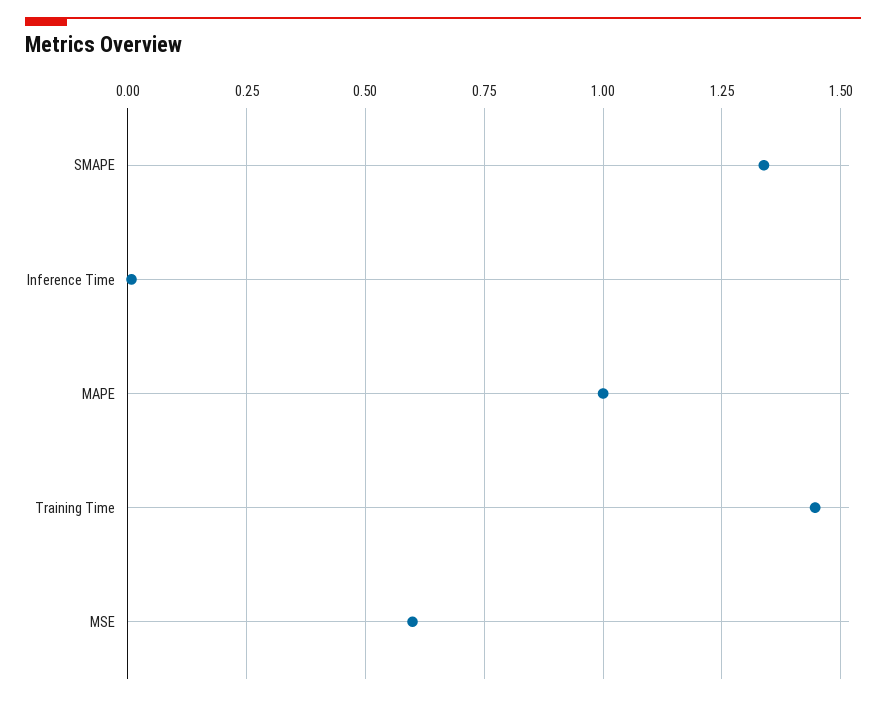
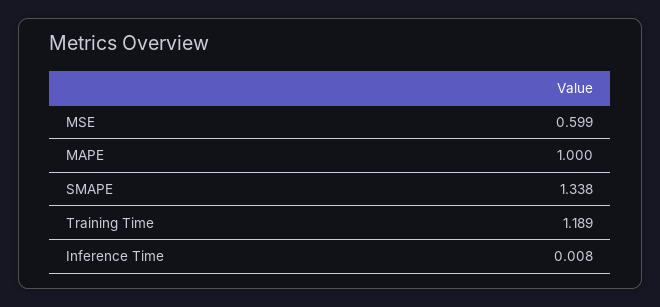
  {
    "SMAPE": 1.338,
    "Inference Time": 0.008,
    "MAPE": 1,
-   "Training Time": 1.45,
+   "Training Time": 1.189,
    "MSE": 0.599
  }

